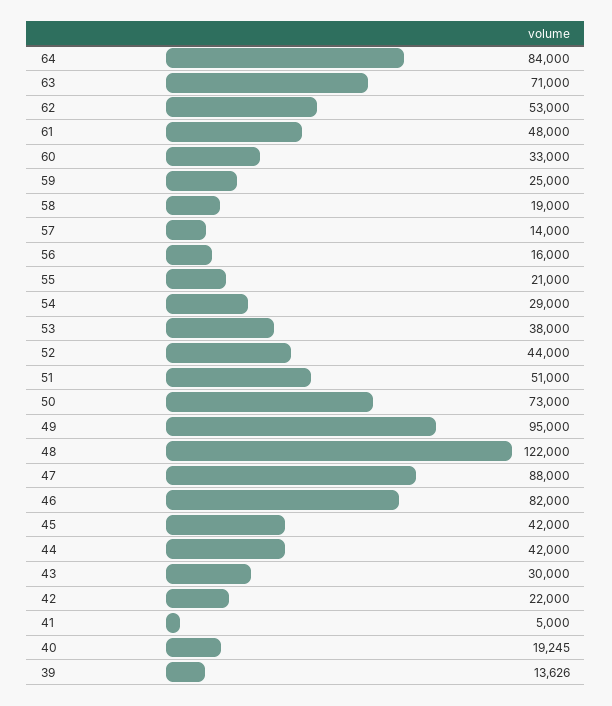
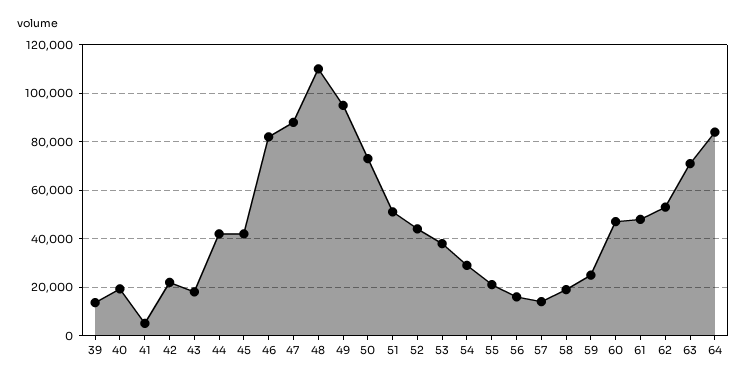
  {
    "64": 84000,
    "63": 71000,
    "62": 53000,
    "61": 48000,
-   "60": 33000,
+   "60": 47500,
    "59": 25000,
    "58": 19000,
    "57": 14000,
    "56": 16000,
    "55": 21000,
    "54": 29000,
    "53": 38000,
    "52": 44000,
    "51": 51000,
    "50": 73000,
    "49": 95000,
-   "48": 122000,
+   "48": 110000,
    "47": 88000,
    "46": 82000,
    "45": 42000,
    "44": 42000,
-   "43": 30000,
+   "43": 17500,
    "42": 22000,
    "41": 5000,
    "40": 19245,
    "39": 13626
  }

